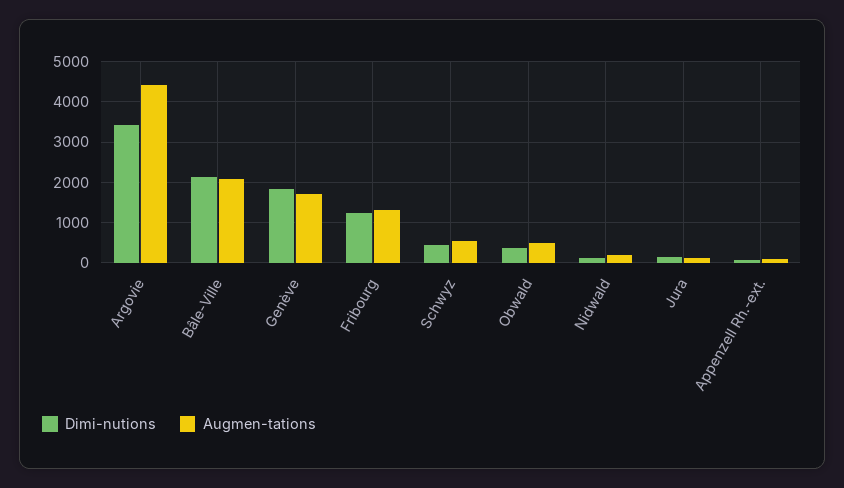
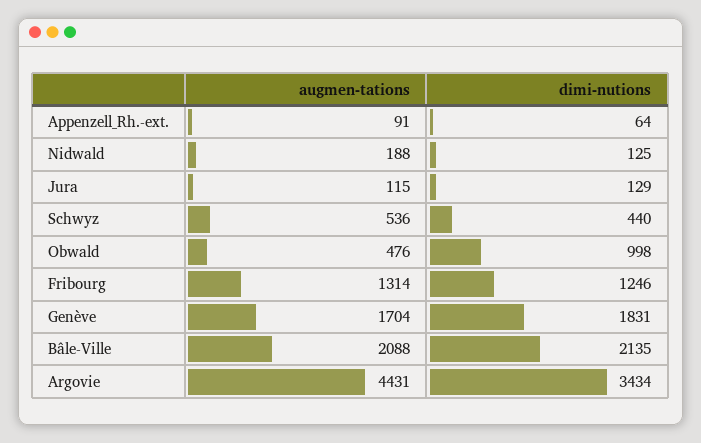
  {
    "Dimi-nutions": {
      "Argovie": 3434,
      "Bâle-Ville": 2135,
      "Genève": 1831,
      "Fribourg": 1246,
      "Schwyz": 440,
-     "Obwald": 400,
+     "Obwald": 998,
      "Nidwald": 125,
      "Jura": 129,
      "Appenzell Rh.-ext.": 64
    },
    "Augmen-tations": {
      "Argovie": 4431,
      "Bâle-Ville": 2088,
      "Genève": 1704,
      "Fribourg": 1314,
      "Schwyz": 536,
      "Obwald": 476,
      "Nidwald": 188,
      "Jura": 115,
      "Appenzell Rh.-ext.": 91
    }
  }

